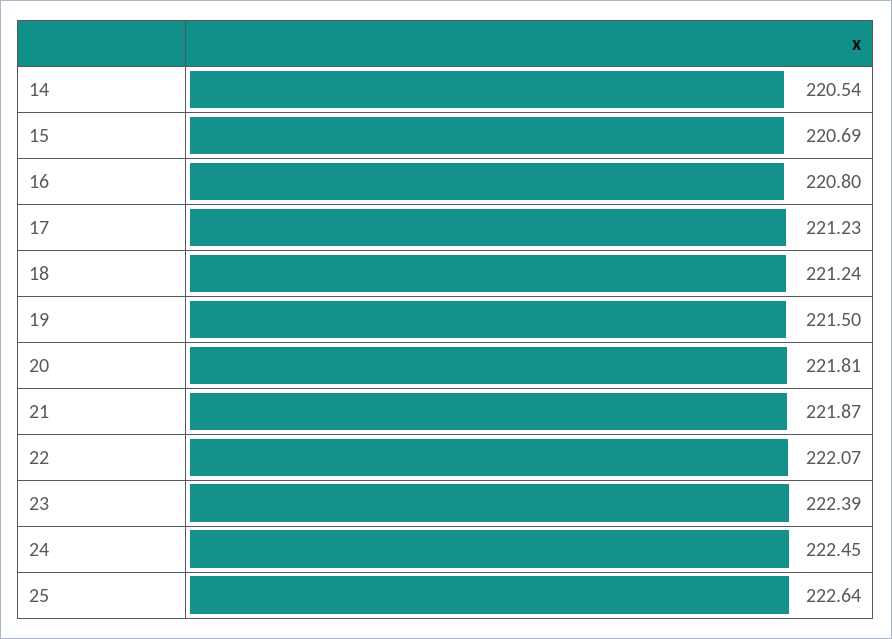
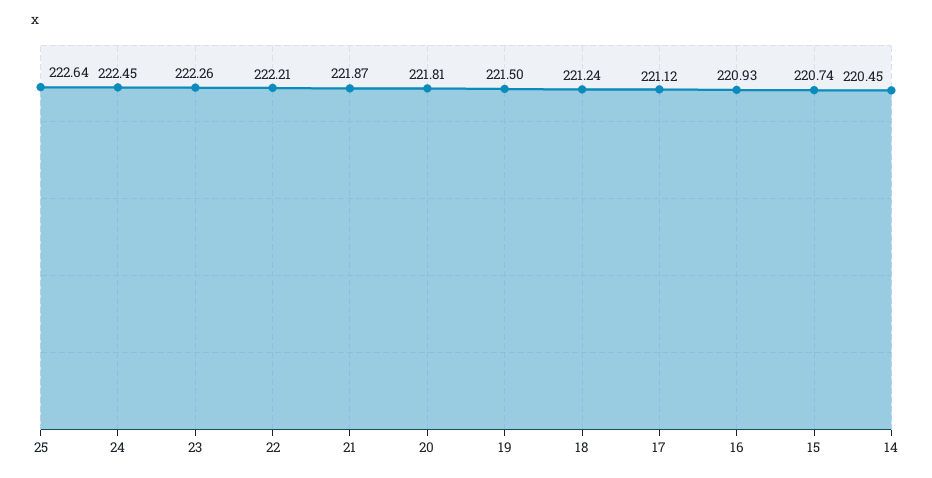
  {
-   "14": 220.54,
+   "14": 220.45,
-   "15": 220.69,
+   "15": 220.74,
-   "16": 220.8,
+   "16": 220.93,
-   "17": 221.23,
+   "17": 221.12,
    "18": 221.24,
    "19": 221.5,
    "20": 221.81,
    "21": 221.87,
-   "22": 222.07,
+   "22": 222.21,
-   "23": 222.39,
+   "23": 222.26,
    "24": 222.45,
    "25": 222.64
  }

